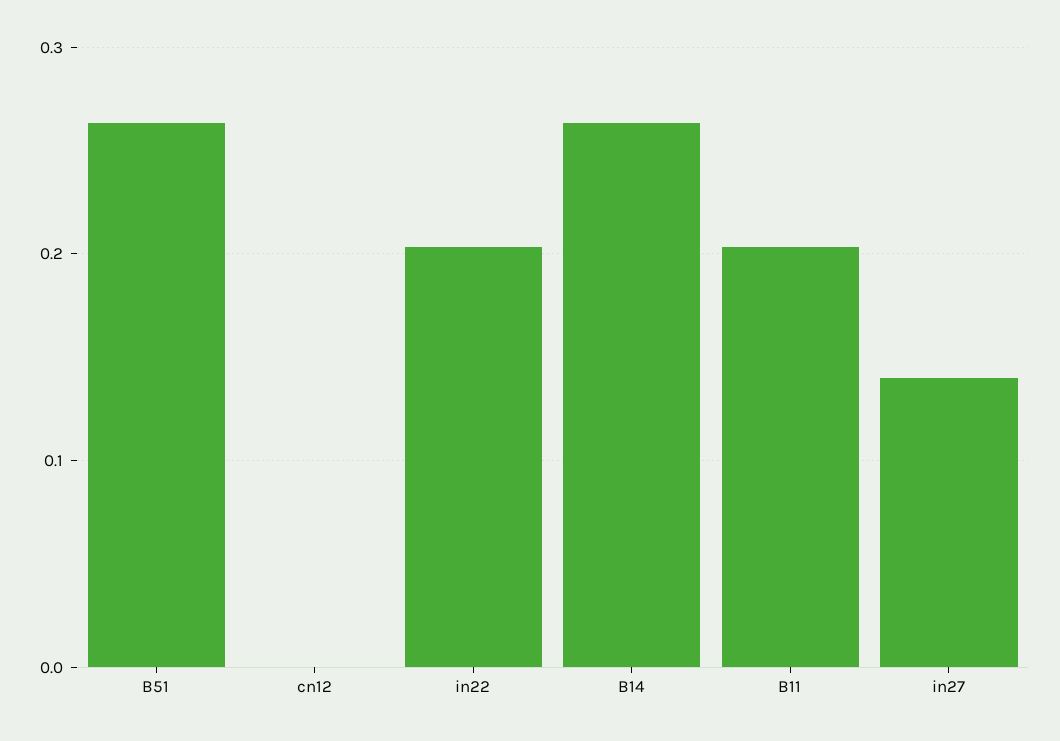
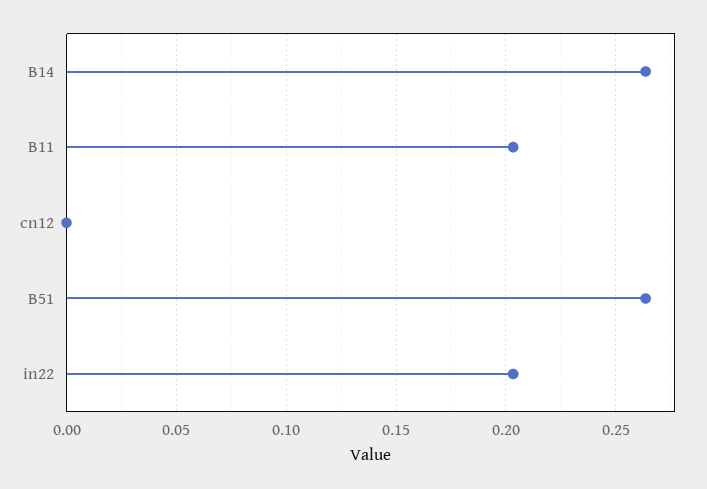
  {
    "B51": 0.265,
    "cn12": 0,
    "in22": 0.205,
    "B14": 0.265,
-   "B11": 0.205,
+   "B11": 0.205
-   "in27": 0.14
  }

